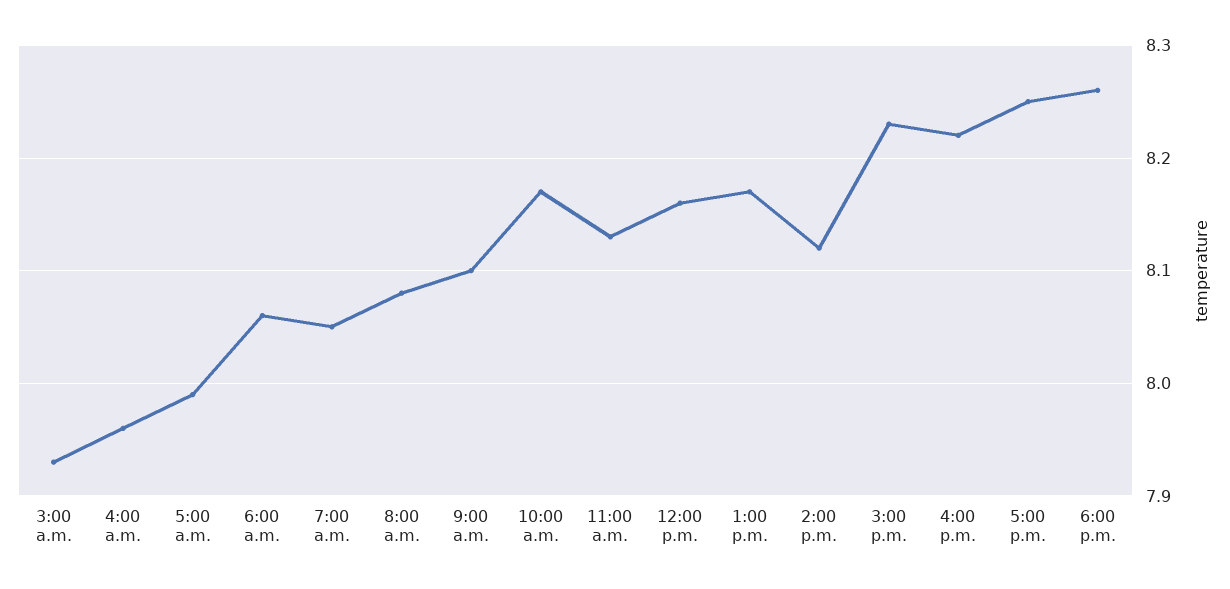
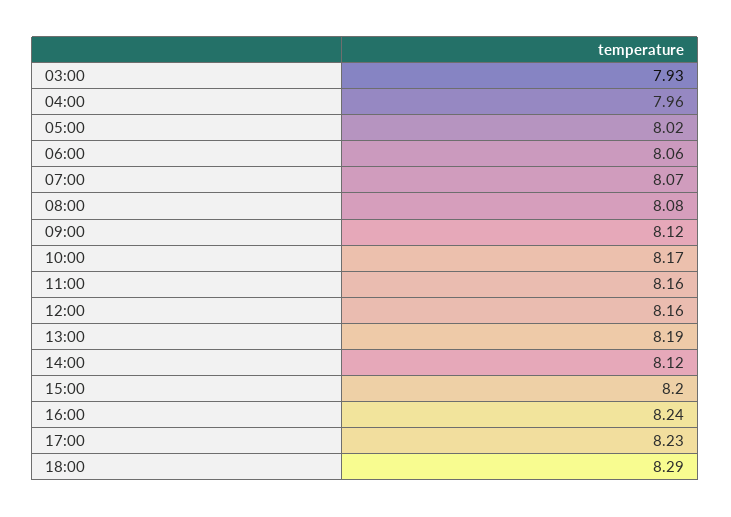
  {
    "3:00 a.m.": 7.93,
    "4:00 a.m.": 7.96,
-   "5:00 a.m.": 7.99,
+   "5:00 a.m.": 8.02,
    "6:00 a.m.": 8.06,
-   "7:00 a.m.": 8.05,
+   "7:00 a.m.": 8.07,
    "8:00 a.m.": 8.08,
-   "9:00 a.m.": 8.1,
+   "9:00 a.m.": 8.12,
    "10:00 a.m.": 8.17,
-   "11:00 a.m.": 8.13,
+   "11:00 a.m.": 8.16,
    "12:00 p.m.": 8.16,
-   "1:00 p.m.": 8.17,
+   "1:00 p.m.": 8.19,
    "2:00 p.m.": 8.12,
-   "3:00 p.m.": 8.23,
+   "3:00 p.m.": 8.2,
-   "4:00 p.m.": 8.22,
+   "4:00 p.m.": 8.24,
-   "5:00 p.m.": 8.25,
+   "5:00 p.m.": 8.23,
-   "6:00 p.m.": 8.26
+   "6:00 p.m.": 8.29
  }

